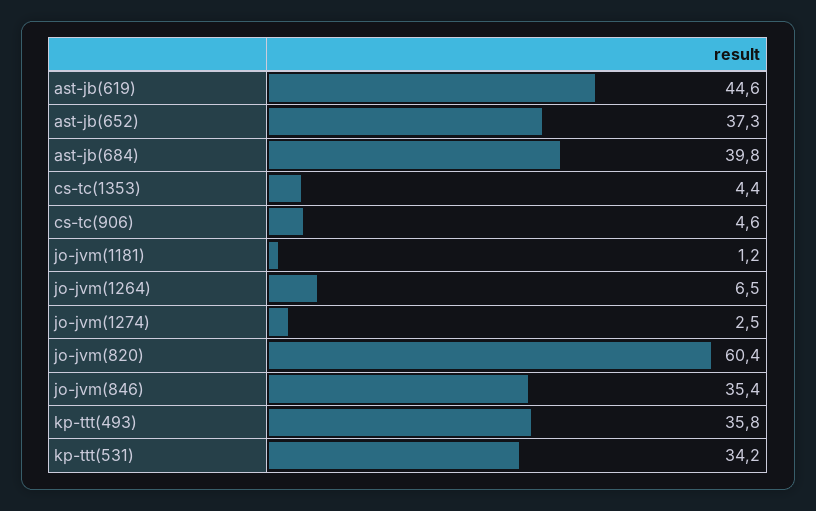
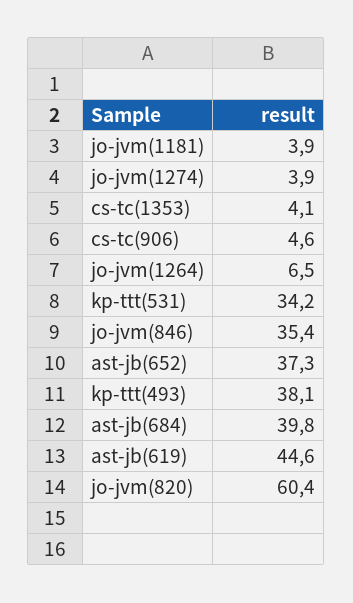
  {
    "ast-jb(619)": 44.6,
    "ast-jb(652)": 37.3,
    "ast-jb(684)": 39.8,
-   "cs-tc(1353)": 4.4,
+   "cs-tc(1353)": 4.1,
    "cs-tc(906)": 4.6,
-   "jo-jvm(1181)": 1.2,
+   "jo-jvm(1181)": 3.9,
    "jo-jvm(1264)": 6.5,
-   "jo-jvm(1274)": 2.5,
+   "jo-jvm(1274)": 3.9,
    "jo-jvm(820)": 60.4,
    "jo-jvm(846)": 35.4,
-   "kp-ttt(493)": 35.8,
+   "kp-ttt(493)": 38.1,
    "kp-ttt(531)": 34.2
  }

